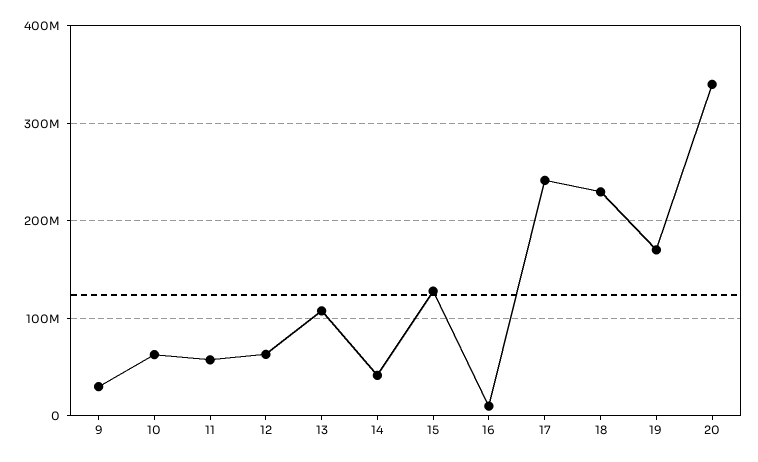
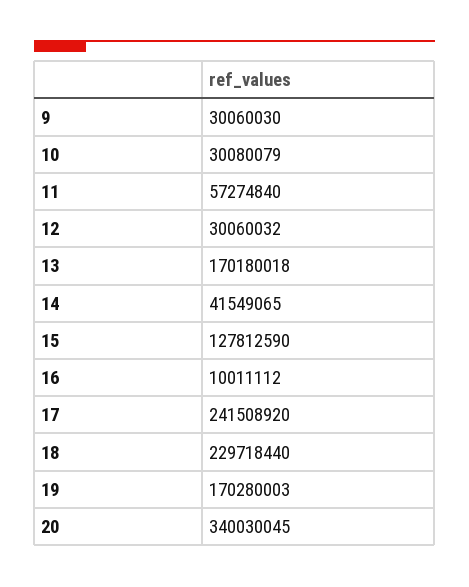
  {
    "9": 30060030,
-   "10": 60000000,
+   "10": 30080079,
    "11": 57274840,
-   "12": 60000000,
+   "12": 30060032,
-   "13": 110000000,
+   "13": 170180018,
    "14": 41549065,
    "15": 127812590,
    "16": 10011112,
    "17": 241508920,
    "18": 229718440,
    "19": 170280003,
    "20": 340030045
  }

